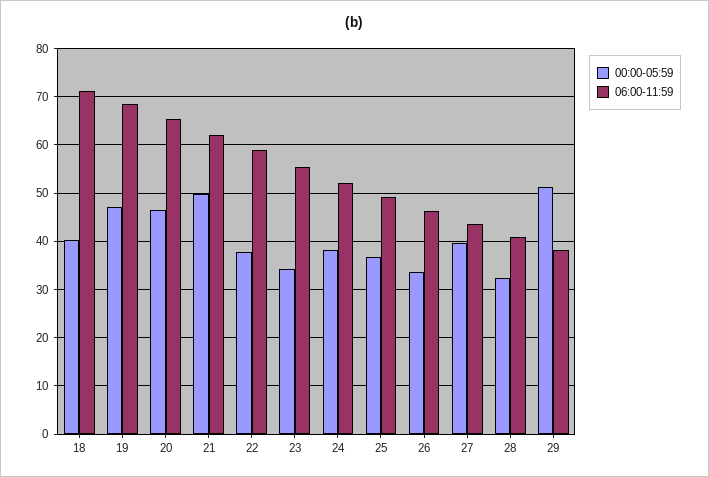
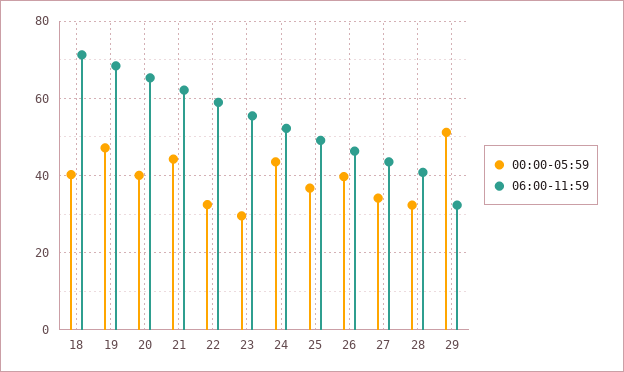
  {
    "00:00-05:59": {
      "18": 40,
      "19": 48,
-     "20": 46,
+     "20": 40,
-     "21": 50,
+     "21": 44,
-     "22": 38,
+     "22": 32,
-     "23": 34,
+     "23": 30,
-     "24": 38,
+     "24": 44,
      "25": 36,
-     "26": 34,
+     "26": 40,
-     "27": 40,
+     "27": 34,
      "28": 32,
      "29": 52
    },
    "06:00-11:59": {
      "18": 72,
      "19": 68,
      "20": 66,
      "21": 62,
      "22": 58,
      "23": 56,
      "24": 52,
      "25": 50,
      "26": 46,
      "27": 44,
      "28": 40,
-     "29": 38
+     "29": 32
    }
  }

